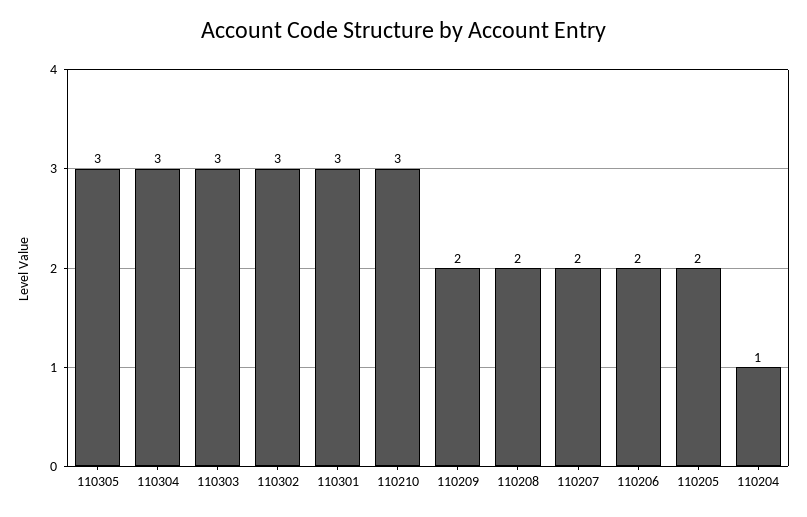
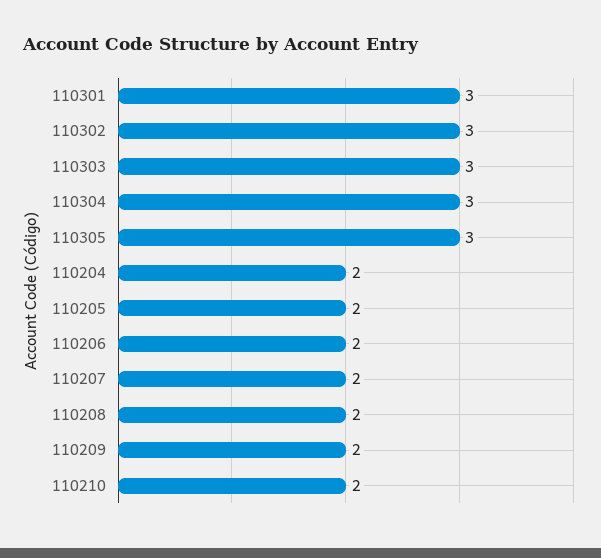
  {
    "110305": 3,
    "110304": 3,
    "110303": 3,
    "110302": 3,
    "110301": 3,
-   "110210": 3,
+   "110210": 2,
    "110209": 2,
    "110208": 2,
    "110207": 2,
    "110206": 2,
    "110205": 2,
-   "110204": 1
+   "110204": 2
  }

